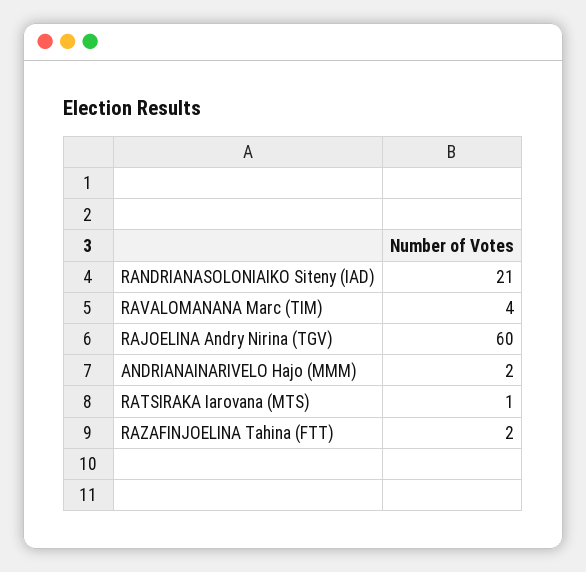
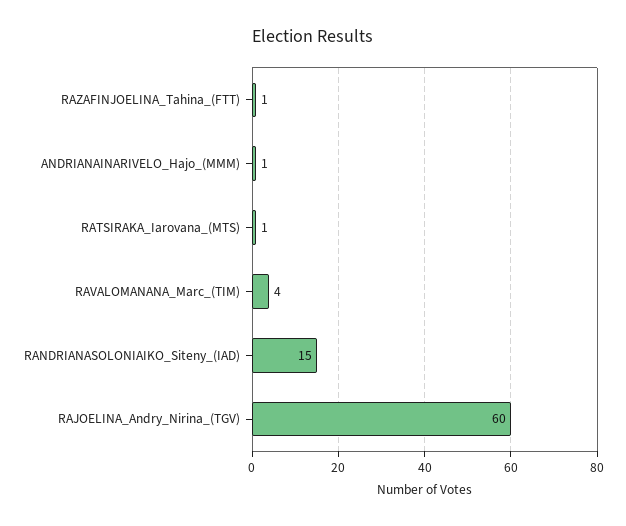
  {
-   "RANDRIANASOLONIAIKO Siteny (IAD)": 21,
+   "RANDRIANASOLONIAIKO Siteny (IAD)": 15,
    "RAVALOMANANA Marc (TIM)": 4,
    "RAJOELINA Andry Nirina (TGV)": 60,
-   "ANDRIANAINARIVELO Hajo (MMM)": 2,
+   "ANDRIANAINARIVELO Hajo (MMM)": 1,
    "RATSIRAKA Iarovana (MTS)": 1,
-   "RAZAFINJOELINA Tahina (FTT)": 2
+   "RAZAFINJOELINA Tahina (FTT)": 1
  }

